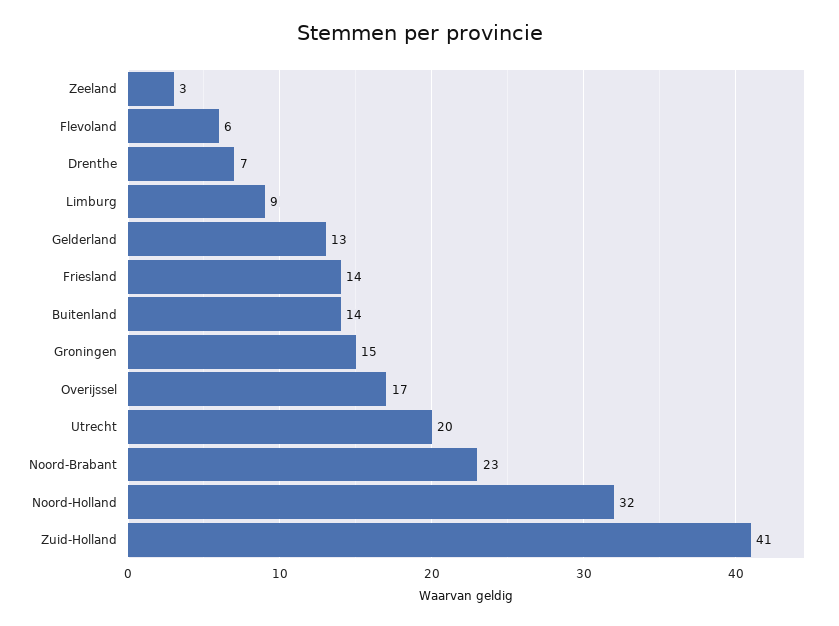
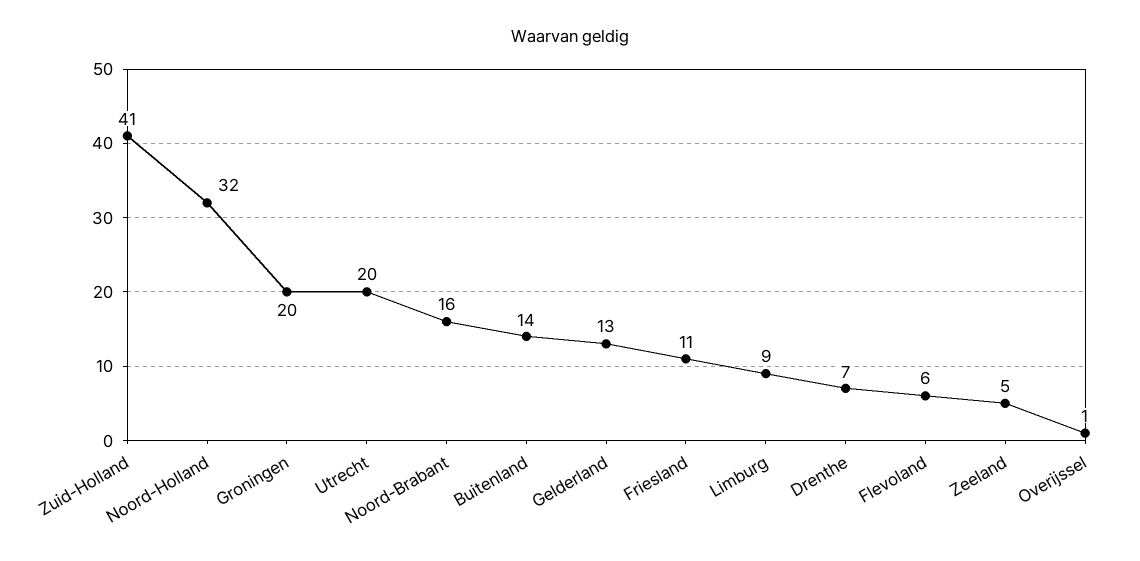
  {
-   "Zeeland": 3,
+   "Zeeland": 5,
    "Flevoland": 6,
    "Drenthe": 7,
    "Limburg": 9,
    "Gelderland": 13,
-   "Friesland": 14,
+   "Friesland": 11,
    "Buitenland": 14,
-   "Groningen": 15,
+   "Groningen": 20,
-   "Overijssel": 17,
+   "Overijssel": 1,
    "Utrecht": 20,
-   "Noord-Brabant": 23,
+   "Noord-Brabant": 16,
    "Noord-Holland": 32,
    "Zuid-Holland": 41
  }

